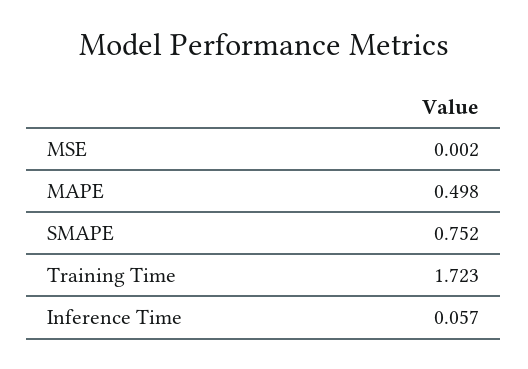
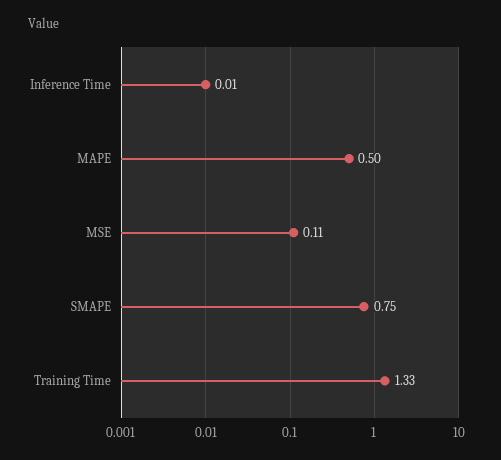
  {
-   "MSE": 0.002,
+   "MSE": 0.11,
    "MAPE": 0.498,
    "SMAPE": 0.752,
-   "Training Time": 1.723,
+   "Training Time": 1.33,
-   "Inference Time": 0.057
+   "Inference Time": 0.01
  }

